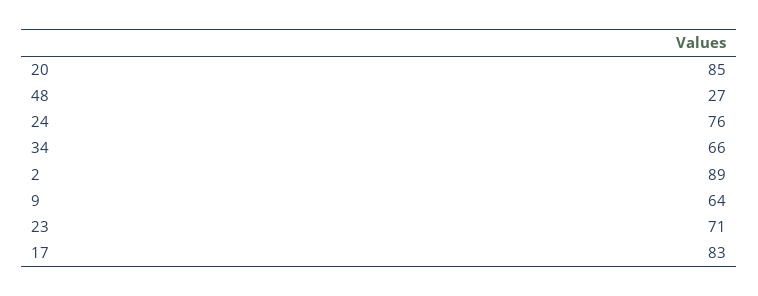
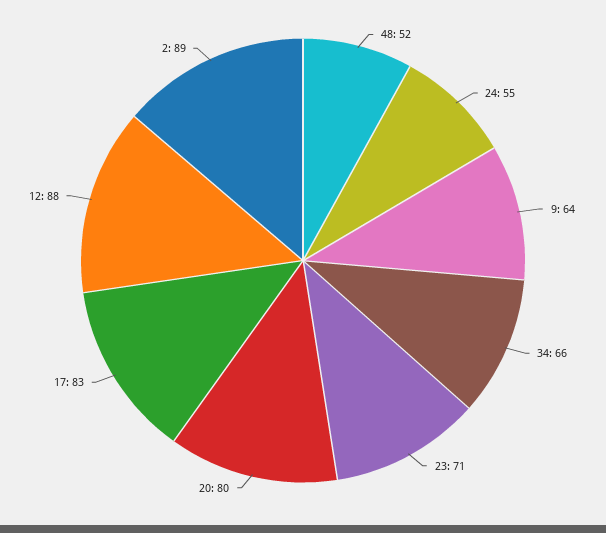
  {
-   "20": 85,
+   "20": 80,
-   "48": 27,
+   "48": 52,
-   "24": 76,
+   "24": 55,
    "34": 66,
    "2": 89,
    "9": 64,
    "23": 71,
-   "17": 83
+   "17": 83,
+   "12": 88
  }

